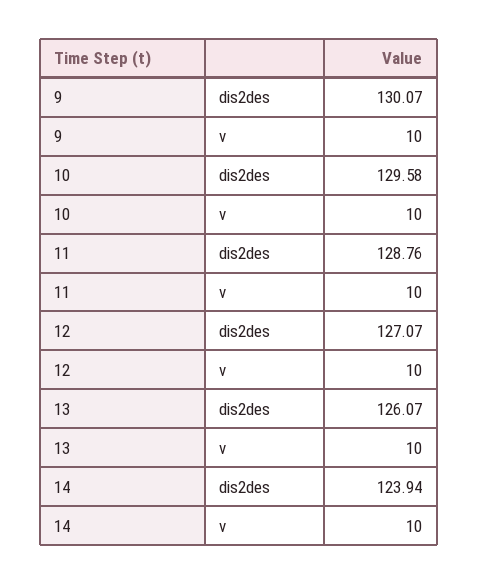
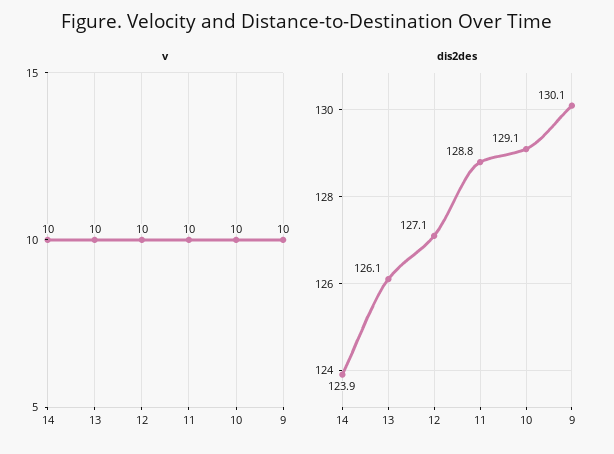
  {
    "dis2des": {
      "9": 130.07,
-     "10": 129.58,
+     "10": 129.1,
      "11": 128.76,
      "12": 127.07,
      "13": 126.07,
      "14": 123.94
    },
    "v": {
      "9": 10,
      "10": 10,
      "11": 10,
      "12": 10,
      "13": 10,
      "14": 10
    }
  }

